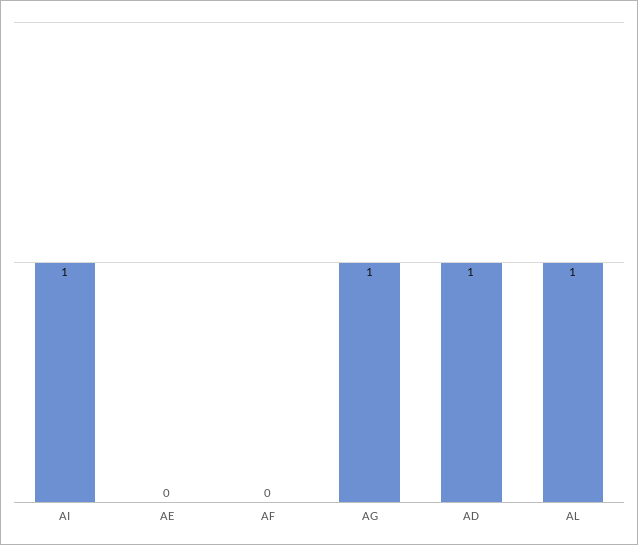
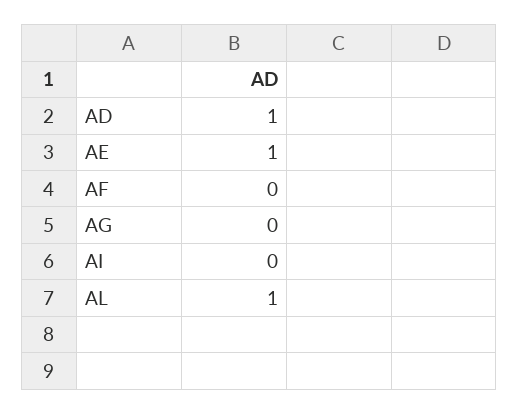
  {
-   "AI": 1,
+   "AI": 0,
-   "AE": 0,
+   "AE": 1,
    "AF": 0,
-   "AG": 1,
+   "AG": 0,
    "AD": 1,
    "AL": 1
  }

